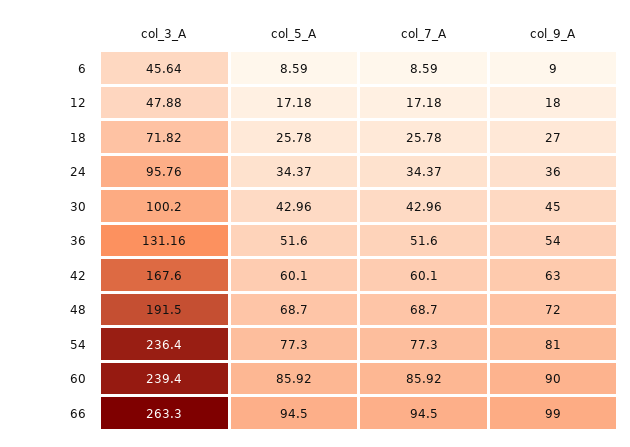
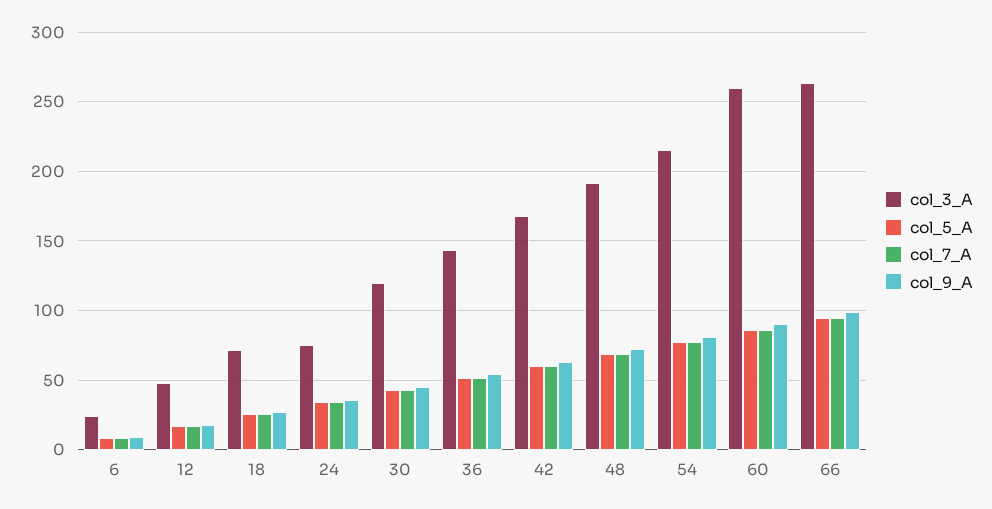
  {
    "col_3_A": {
-     "6": 45.64,
+     "6": 25,
      "12": 47.88,
      "18": 71.82,
-     "24": 95.76,
+     "24": 75,
-     "30": 100.2,
+     "30": 120,
-     "36": 131.16,
+     "36": 145,
      "42": 167.6,
      "48": 191.5,
-     "54": 236.4,
+     "54": 215,
-     "60": 239.4,
+     "60": 260,
      "66": 263.3
    },
    "col_5_A": {
      "6": 8.59,
      "12": 17.18,
      "18": 25.78,
      "24": 34.37,
      "30": 42.96,
      "36": 51.6,
      "42": 60.1,
      "48": 68.7,
      "54": 77.3,
      "60": 85.92,
      "66": 94.5
    },
    "col_7_A": {
      "6": 8.59,
      "12": 17.18,
      "18": 25.78,
      "24": 34.37,
      "30": 42.96,
      "36": 51.6,
      "42": 60.1,
      "48": 68.7,
      "54": 77.3,
      "60": 85.92,
      "66": 94.5
    },
    "col_9_A": {
      "6": 9,
      "12": 18,
      "18": 27,
      "24": 36,
      "30": 45,
      "36": 54,
      "42": 63,
      "48": 72,
      "54": 81,
      "60": 90,
      "66": 99
    }
  }

